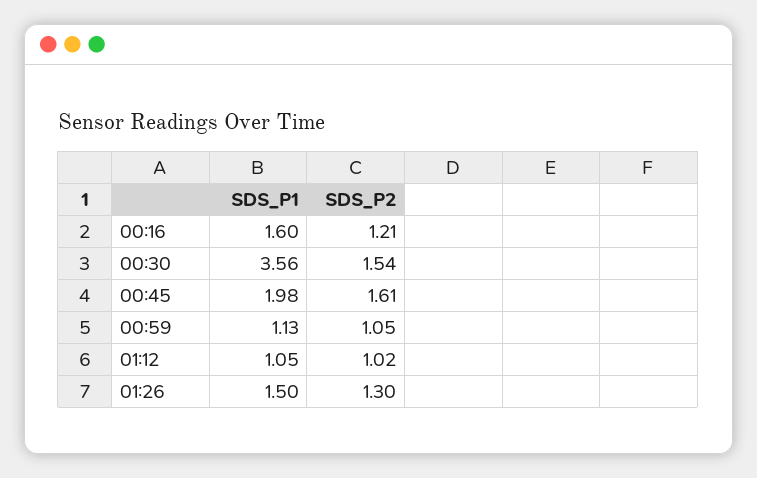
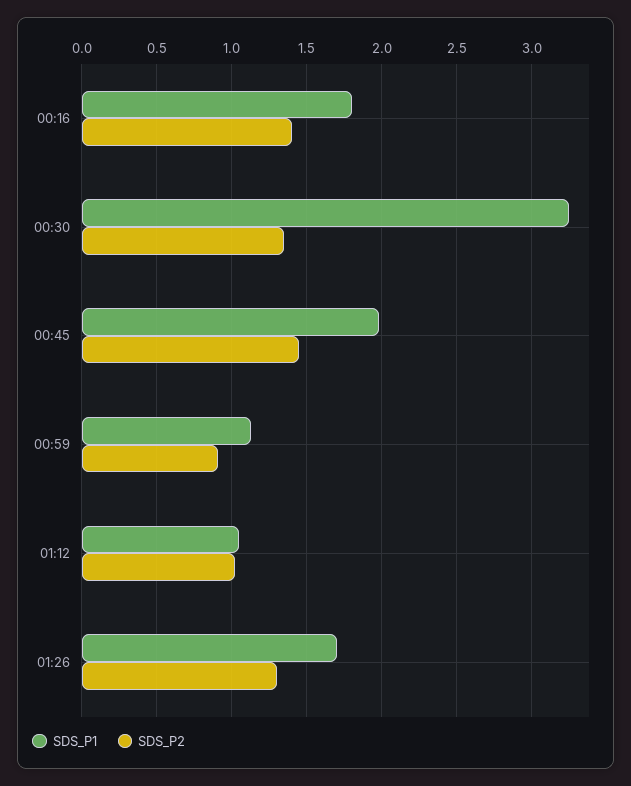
  {
    "SDS_P1": {
-     "00:16": 1.6,
+     "00:16": 1.8,
-     "00:30": 3.56,
+     "00:30": 3.25,
      "00:45": 1.98,
      "00:59": 1.13,
      "01:12": 1.05,
-     "01:26": 1.5
+     "01:26": 1.7
    },
    "SDS_P2": {
-     "00:16": 1.21,
+     "00:16": 1.4,
-     "00:30": 1.54,
+     "00:30": 1.35,
-     "00:45": 1.61,
+     "00:45": 1.45,
-     "00:59": 1.05,
+     "00:59": 0.9,
      "01:12": 1.02,
      "01:26": 1.3
    }
  }

